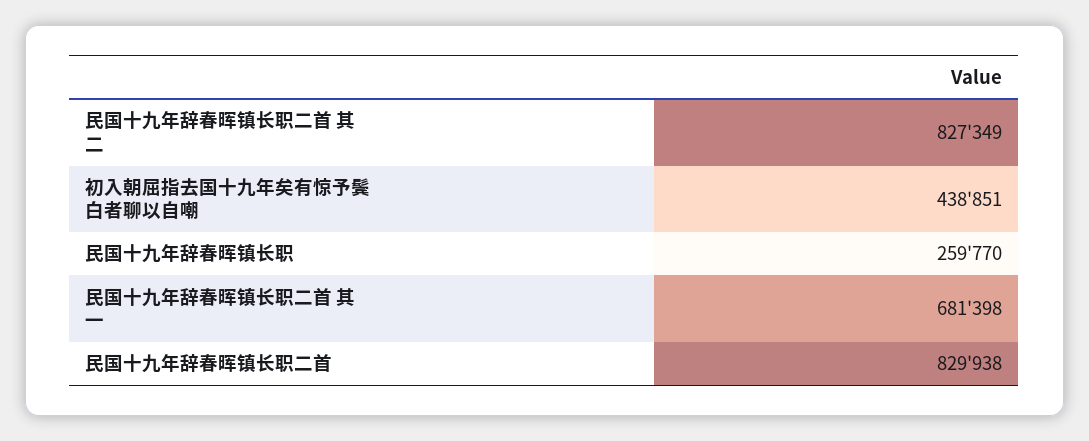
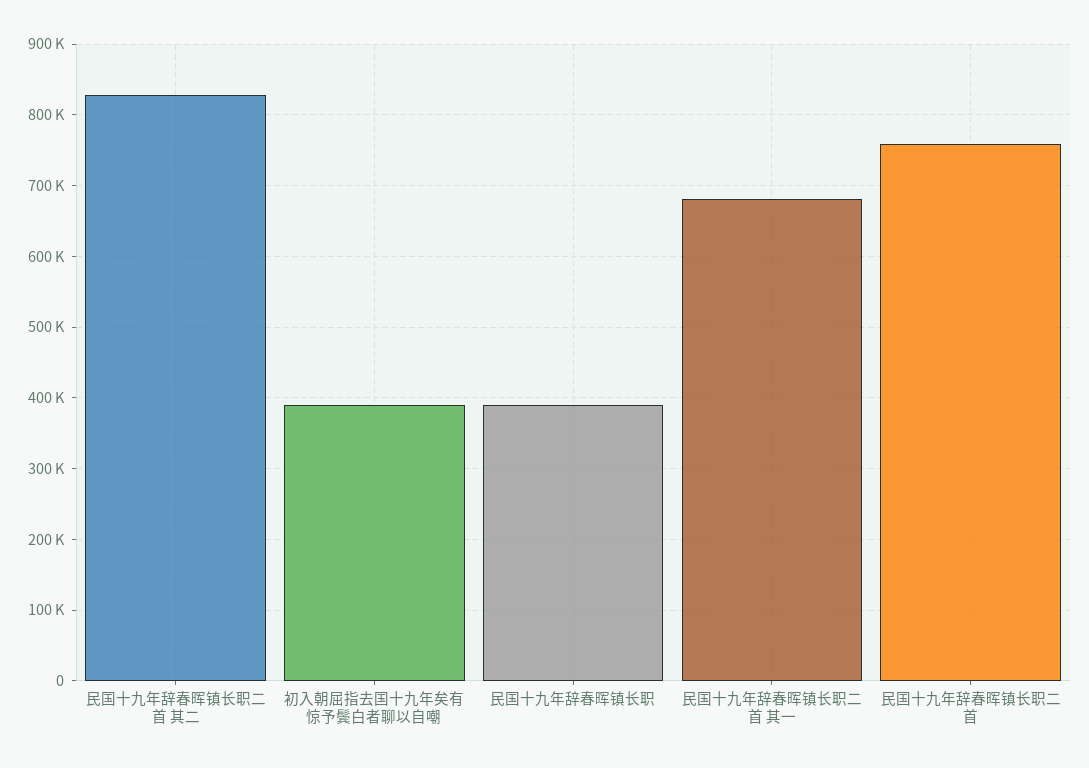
  {
    "民国十九年辞春晖镇长职二首 其二": 827349,
-   "初入朝屈指去国十九年矣有惊予鬓白者聊以自嘲": 438851,
+   "初入朝屈指去国十九年矣有惊予鬓白者聊以自嘲": 390000,
-   "民国十九年辞春晖镇长职": 259770,
+   "民国十九年辞春晖镇长职": 390000,
    "民国十九年辞春晖镇长职二首 其一": 681398,
-   "民国十九年辞春晖镇长职二首": 829938
+   "民国十九年辞春晖镇长职二首": 760000
  }

